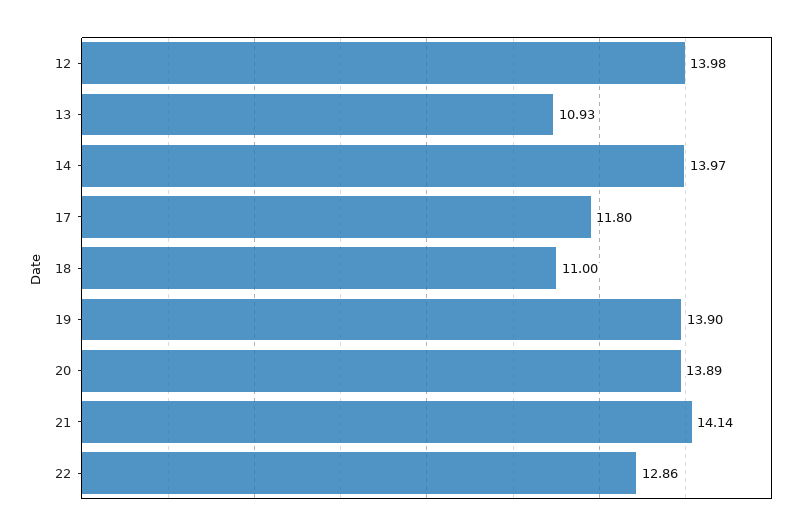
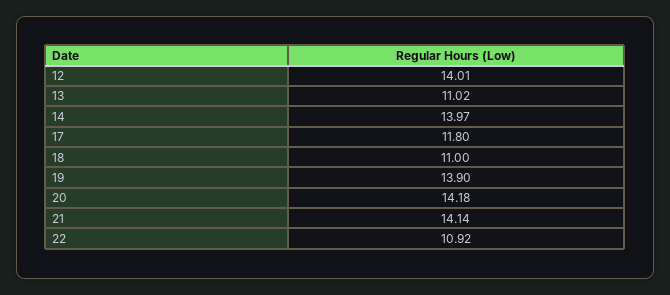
  {
-   "12": 13.98,
+   "12": 14.01,
-   "13": 10.93,
+   "13": 11.02,
    "14": 13.97,
    "17": 11.8,
    "18": 11,
    "19": 13.9,
-   "20": 13.89,
+   "20": 14.18,
    "21": 14.14,
-   "22": 12.86
+   "22": 10.92
  }

